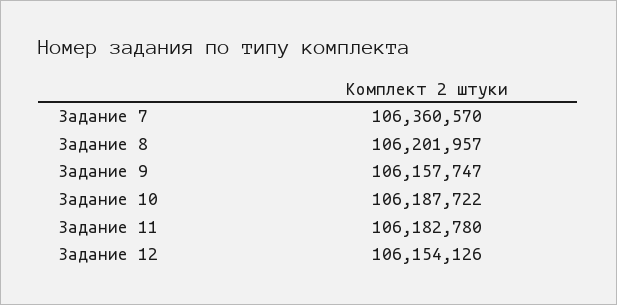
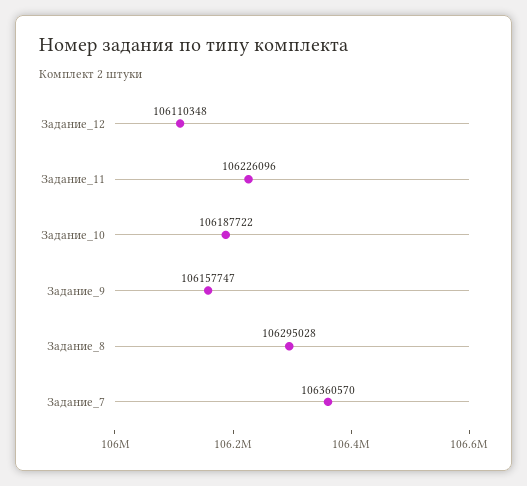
  {
    "Задание 7": 106360570,
-   "Задание 8": 106201957,
+   "Задание 8": 106295028,
    "Задание 9": 106157747,
    "Задание 10": 106187722,
-   "Задание 11": 106182780,
+   "Задание 11": 106226096,
-   "Задание 12": 106154126
+   "Задание 12": 106110348
  }

